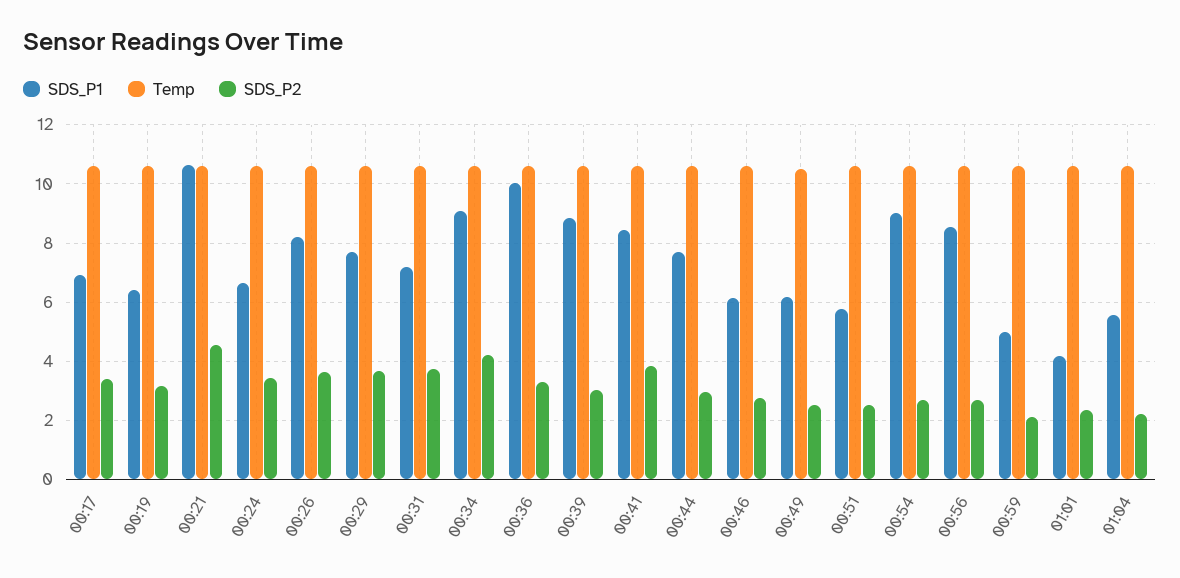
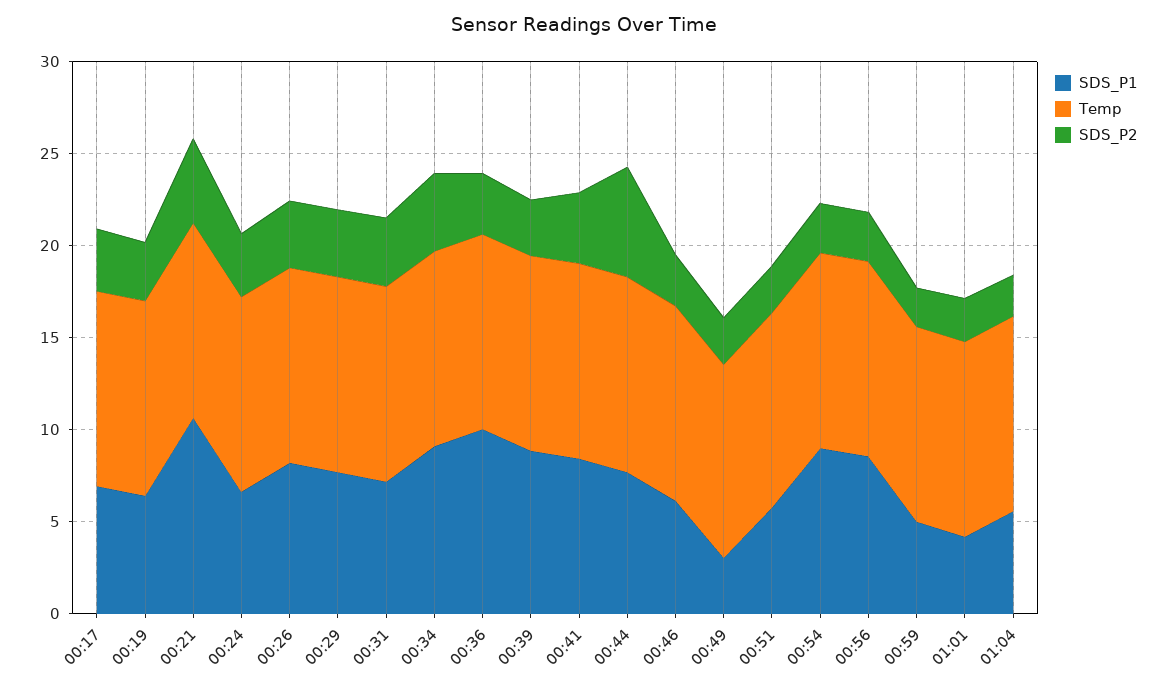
  {
    "SDS_P1": {
      "00:17": 7,
      "00:19": 6.5,
      "00:21": 10.75,
      "00:24": 6.75,
      "00:26": 8.25,
      "00:29": 7.75,
      "00:31": 7.25,
      "00:34": 9,
      "00:36": 10,
      "00:39": 8.75,
      "00:41": 8.5,
      "00:44": 7.75,
      "00:46": 6.25,
-     "00:49": 6.25,
+     "00:49": 3,
      "00:51": 5.75,
      "00:54": 9,
      "00:56": 8.5,
      "00:59": 5,
      "01:01": 4.25,
      "01:04": 5.5
    },
    "Temp": {
      "00:17": 10.5,
      "00:19": 10.5,
      "00:21": 10.5,
      "00:24": 10.5,
      "00:26": 10.5,
      "00:29": 10.5,
      "00:31": 10.5,
      "00:34": 10.5,
      "00:36": 10.5,
      "00:39": 10.5,
      "00:41": 10.5,
      "00:44": 10.5,
      "00:46": 10.5,
      "00:49": 10.5,
      "00:51": 10.5,
      "00:54": 10.5,
      "00:56": 10.5,
      "00:59": 10.5,
      "01:01": 10.5,
      "01:04": 10.5
    },
    "SDS_P2": {
      "00:17": 3.5,
      "00:19": 3.25,
      "00:21": 4.5,
      "00:24": 3.5,
      "00:26": 3.75,
      "00:29": 3.75,
      "00:31": 3.75,
      "00:34": 4.25,
      "00:36": 3.25,
      "00:39": 3,
      "00:41": 3.75,
-     "00:44": 3,
+     "00:44": 6,
      "00:46": 2.75,
      "00:49": 2.5,
      "00:51": 2.5,
      "00:54": 2.75,
      "00:56": 2.75,
      "00:59": 2,
      "01:01": 2.25,
      "01:04": 2.25
    }
  }

